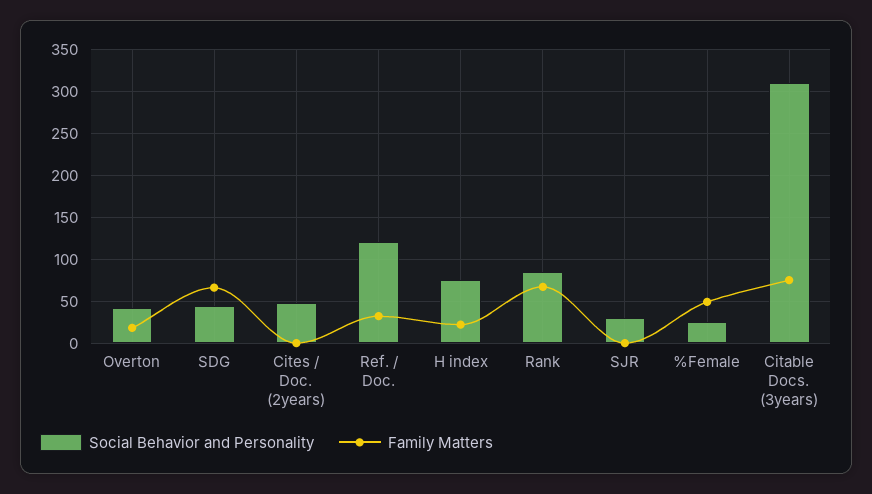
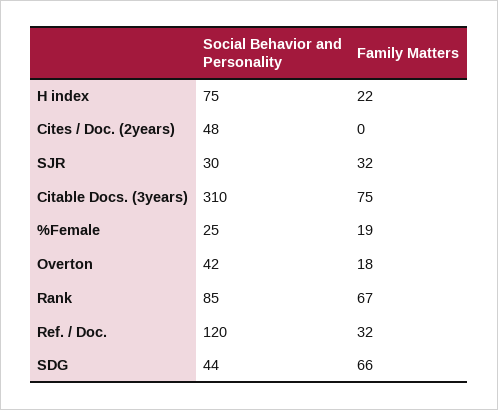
  {
    "Social Behavior and Personality": {
      "Overton": 42,
      "SDG": 44,
      "Cites / Doc. (2years)": 48,
      "Ref. / Doc.": 120,
      "H index": 75,
      "Rank": 85,
      "SJR": 30,
      "%Female": 25,
      "Citable Docs. (3years)": 310
    },
    "Family Matters": {
      "Overton": 18,
      "SDG": 66,
      "Cites / Doc. (2years)": 0,
      "Ref. / Doc.": 32,
      "H index": 22,
      "Rank": 67,
-     "SJR": 0,
+     "SJR": 32,
-     "%Female": 50,
+     "%Female": 19,
      "Citable Docs. (3years)": 75
    }
  }

